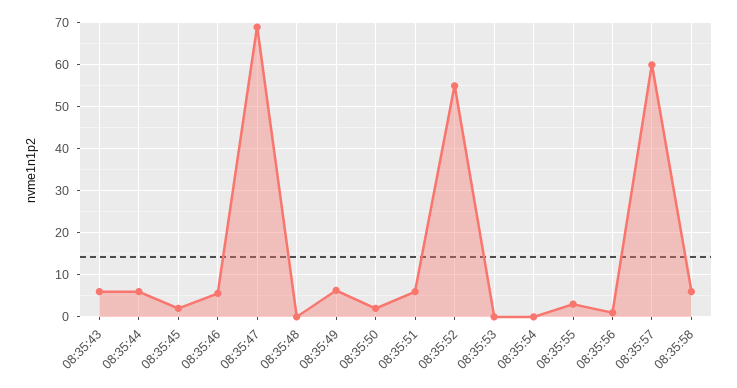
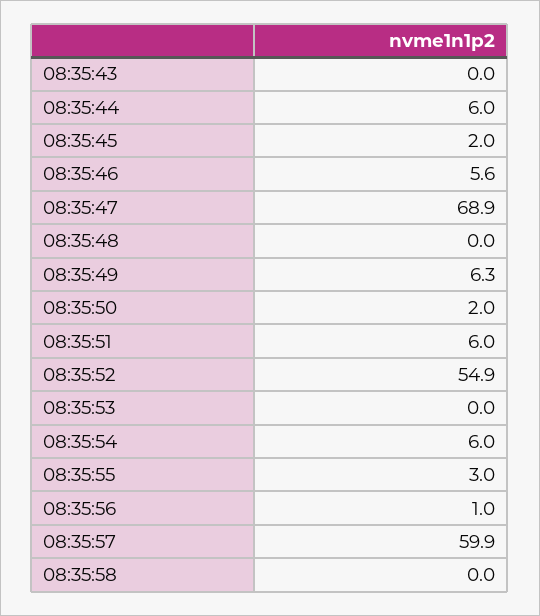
  {
-   "08:35:43": 6,
+   "08:35:43": 0,
    "08:35:44": 6,
    "08:35:45": 2,
    "08:35:46": 5.6,
    "08:35:47": 68.9,
    "08:35:48": 0,
    "08:35:49": 6.3,
    "08:35:50": 2,
    "08:35:51": 6,
    "08:35:52": 54.9,
    "08:35:53": 0,
-   "08:35:54": 0,
+   "08:35:54": 6,
    "08:35:55": 3,
    "08:35:56": 1,
    "08:35:57": 59.9,
-   "08:35:58": 6
+   "08:35:58": 0
  }

